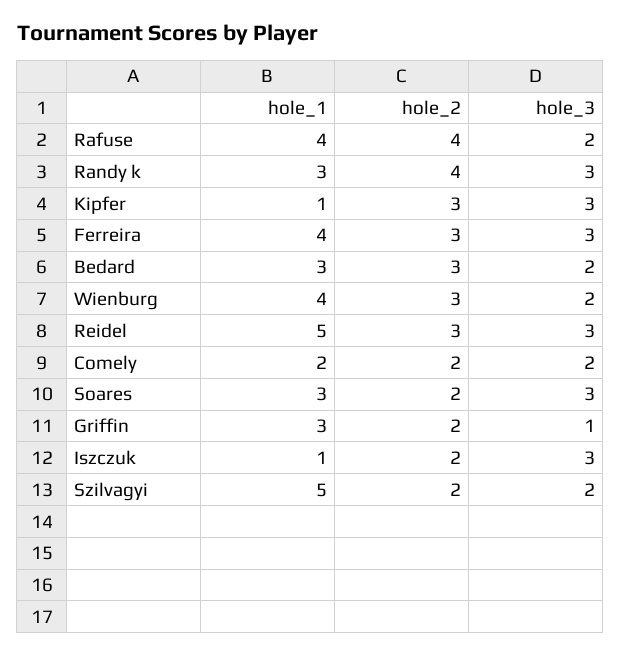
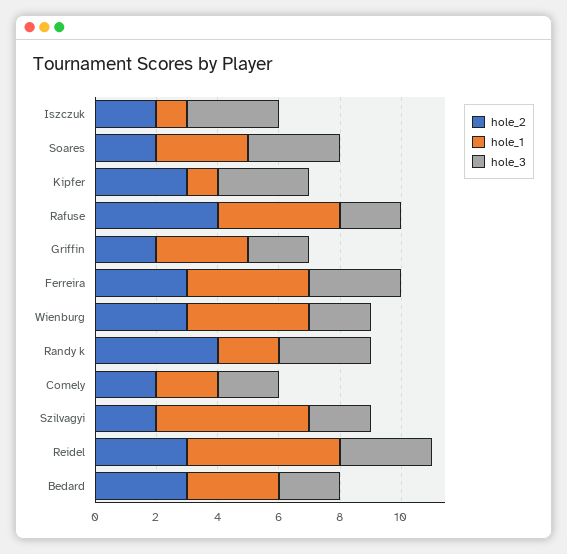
  {
    "hole_1": {
      "Rafuse": 4,
-     "Randy k": 3,
+     "Randy k": 2,
      "Kipfer": 1,
      "Ferreira": 4,
      "Bedard": 3,
      "Wienburg": 4,
      "Reidel": 5,
      "Comely": 2,
      "Soares": 3,
      "Griffin": 3,
      "Iszczuk": 1,
      "Szilvagyi": 5
    },
    "hole_2": {
      "Rafuse": 4,
      "Randy k": 4,
      "Kipfer": 3,
      "Ferreira": 3,
      "Bedard": 3,
      "Wienburg": 3,
      "Reidel": 3,
      "Comely": 2,
      "Soares": 2,
      "Griffin": 2,
      "Iszczuk": 2,
      "Szilvagyi": 2
    },
    "hole_3": {
      "Rafuse": 2,
      "Randy k": 3,
      "Kipfer": 3,
      "Ferreira": 3,
      "Bedard": 2,
      "Wienburg": 2,
      "Reidel": 3,
      "Comely": 2,
      "Soares": 3,
-     "Griffin": 1,
+     "Griffin": 2,
      "Iszczuk": 3,
      "Szilvagyi": 2
    }
  }

